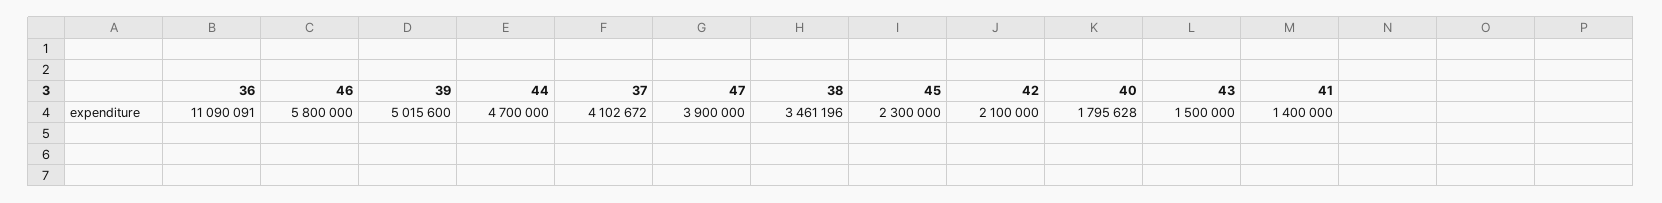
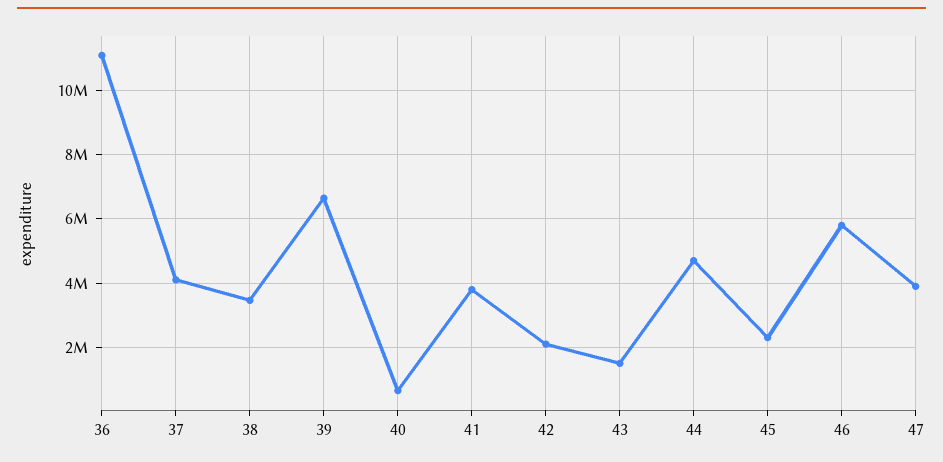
  {
    "36": 11090091,
    "46": 5800000,
-   "39": 5015600,
+   "39": 6600000,
    "44": 4700000,
    "37": 4102672,
    "47": 3900000,
    "38": 3461196,
    "45": 2300000,
    "42": 2100000,
-   "40": 1795628,
+   "40": 600000,
    "43": 1500000,
-   "41": 1400000
+   "41": 3800000
  }

